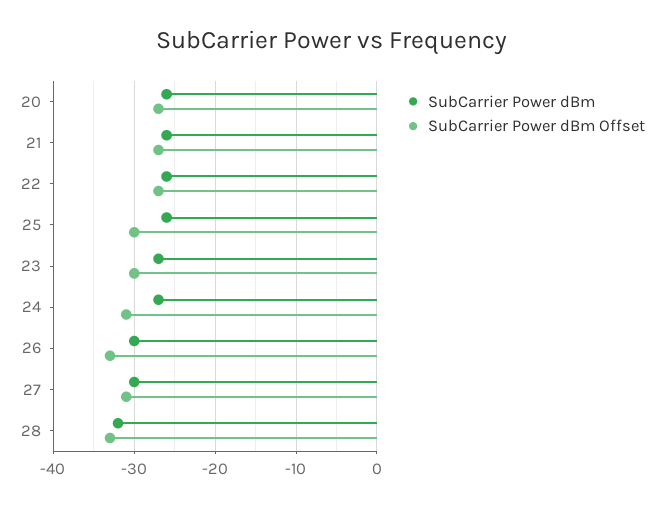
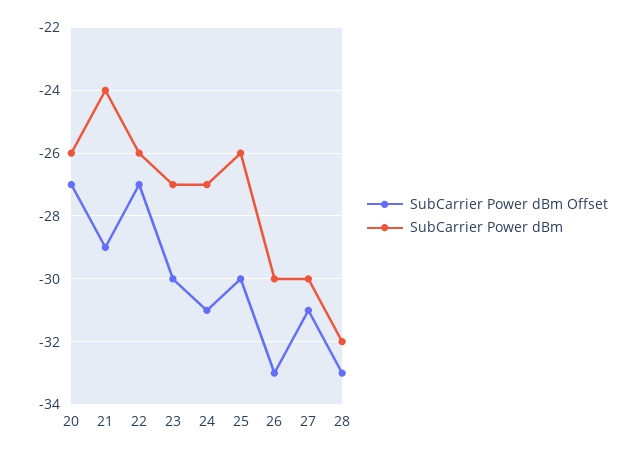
  {
    "SubCarrier Power dBm": {
      "20": -26,
-     "21": -26,
+     "21": -24,
      "22": -26,
      "25": -26,
      "23": -27,
      "24": -27,
      "26": -30,
      "27": -30,
      "28": -32
    },
    "SubCarrier Power dBm Offset": {
      "20": -27,
-     "21": -27,
+     "21": -29,
      "22": -27,
      "25": -30,
      "23": -30,
      "24": -31,
      "26": -33,
      "27": -31,
      "28": -33
    }
  }

